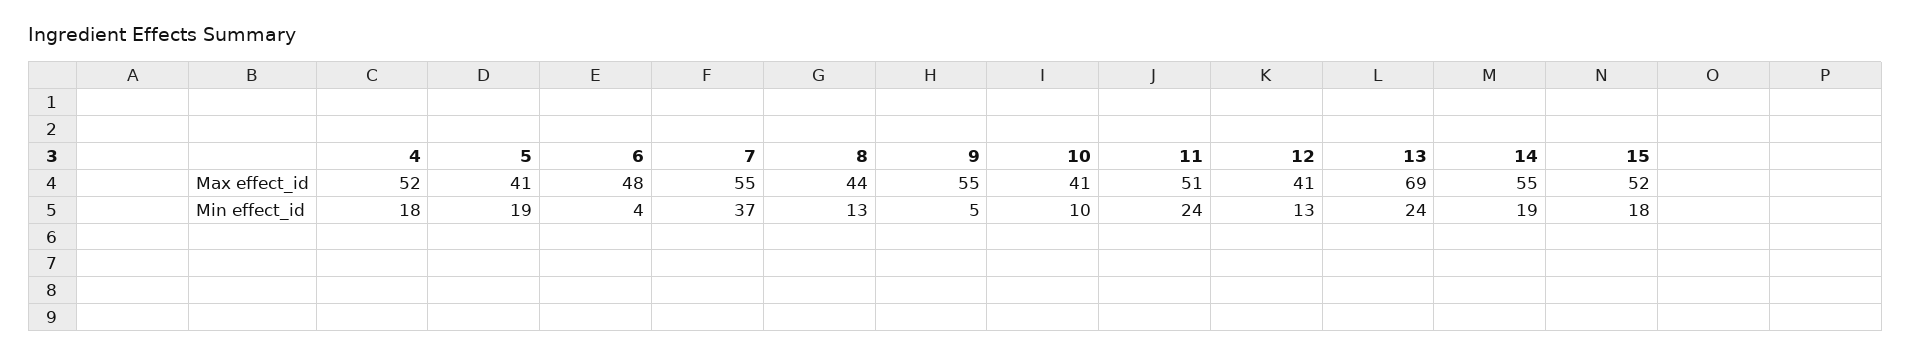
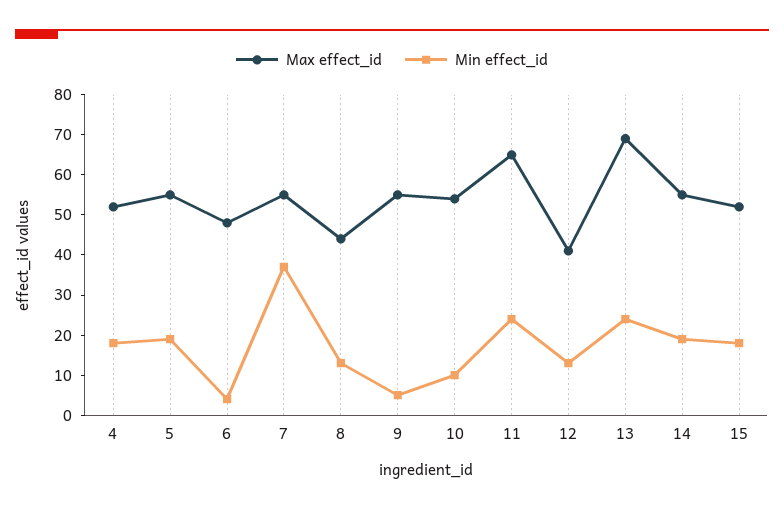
  {
    "Max effect_id": {
      "4": 52,
-     "5": 41,
+     "5": 55,
      "6": 48,
      "7": 55,
      "8": 44,
      "9": 55,
-     "10": 41,
+     "10": 55,
-     "11": 51,
+     "11": 65,
      "12": 41,
      "13": 69,
      "14": 55,
      "15": 52
    },
    "Min effect_id": {
      "4": 18,
      "5": 19,
      "6": 4,
      "7": 37,
      "8": 13,
      "9": 5,
      "10": 10,
      "11": 24,
      "12": 13,
      "13": 24,
      "14": 19,
      "15": 18
    }
  }

